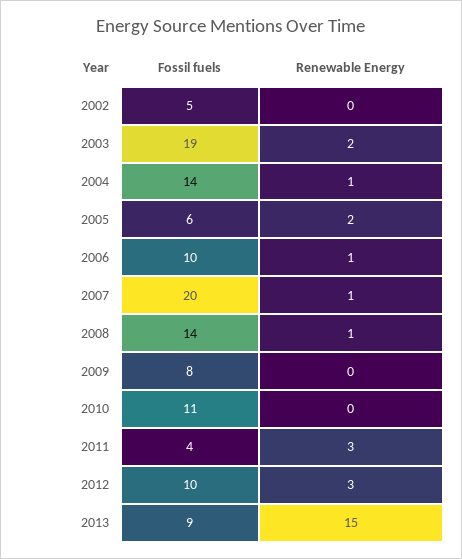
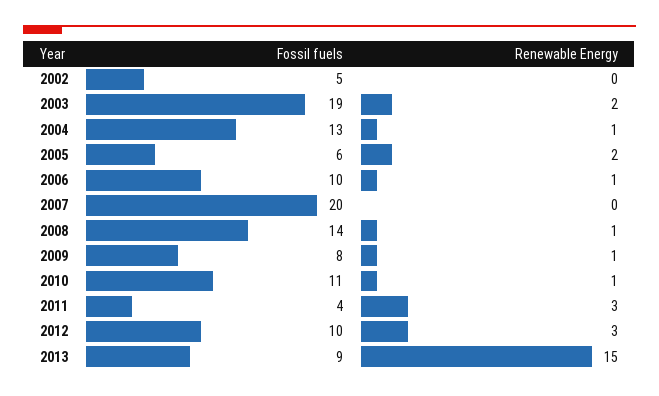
  {
    "Fossil fuels": {
      "2002": 5,
      "2003": 19,
-     "2004": 14,
+     "2004": 13,
      "2005": 6,
      "2006": 10,
      "2007": 20,
      "2008": 14,
      "2009": 8,
      "2010": 11,
      "2011": 4,
      "2012": 10,
      "2013": 9
    },
    "Renewable Energy": {
      "2002": 0,
      "2003": 2,
      "2004": 1,
      "2005": 2,
      "2006": 1,
-     "2007": 1,
+     "2007": 0,
      "2008": 1,
-     "2009": 0,
+     "2009": 1,
-     "2010": 0,
+     "2010": 1,
      "2011": 3,
      "2012": 3,
      "2013": 15
    }
  }

